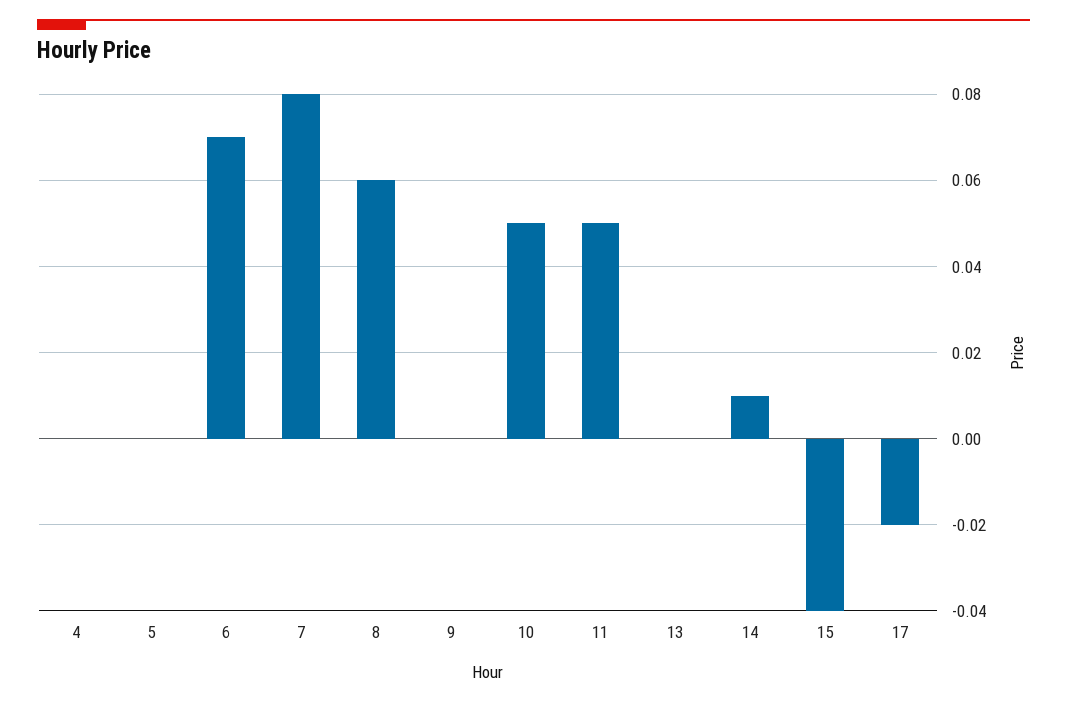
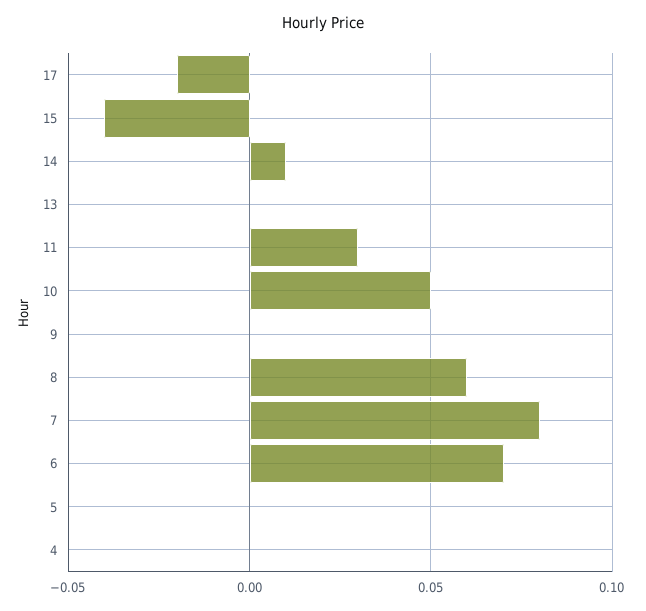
  {
    "4": 0,
    "5": 0,
    "6": 0.07,
    "7": 0.08,
    "8": 0.06,
    "9": 0,
    "10": 0.05,
-   "11": 0.05,
+   "11": 0.03,
    "13": 0,
    "14": 0.01,
    "15": -0.04,
    "17": -0.02
  }

